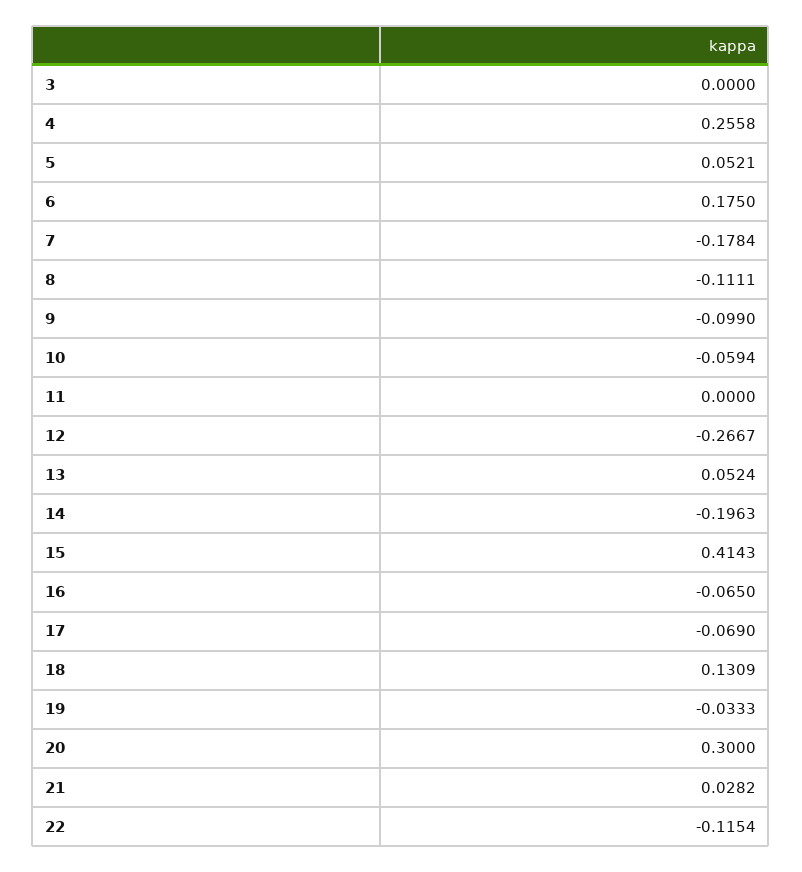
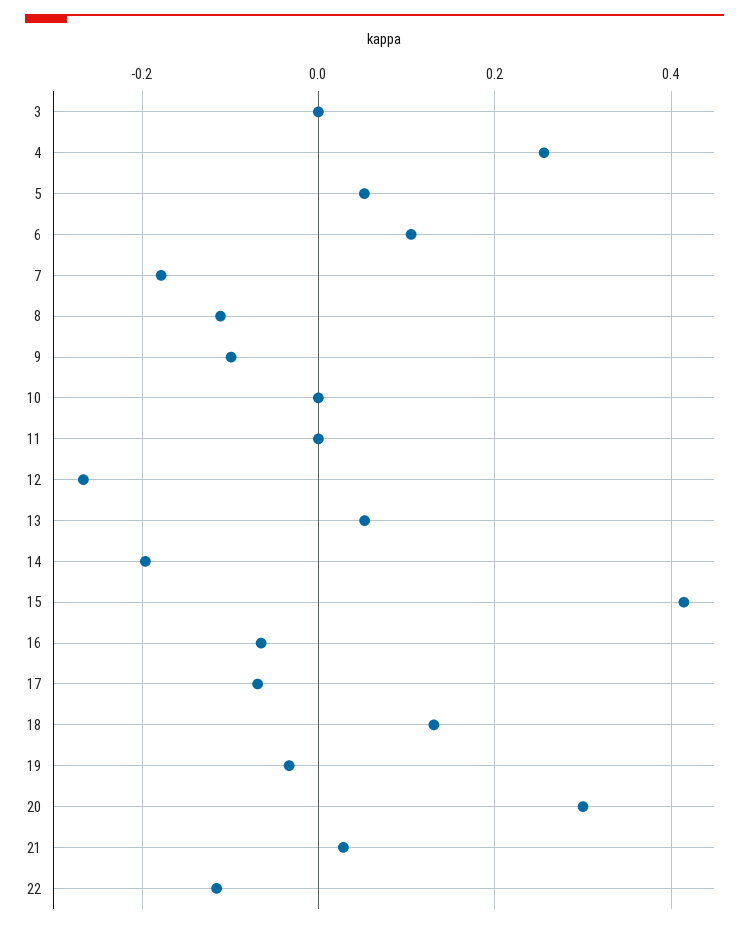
  {
    "3": 0,
    "4": 0.2558,
    "5": 0.0521,
-   "6": 0.175,
+   "6": 0.1,
    "7": -0.1784,
    "8": -0.1111,
    "9": -0.099,
-   "10": -0.0594,
+   "10": 0,
    "11": 0,
    "12": -0.2667,
    "13": 0.0524,
    "14": -0.1963,
    "15": 0.4143,
    "16": -0.065,
    "17": -0.069,
    "18": 0.1309,
    "19": -0.0333,
    "20": 0.3,
    "21": 0.0282,
    "22": -0.1154
  }

